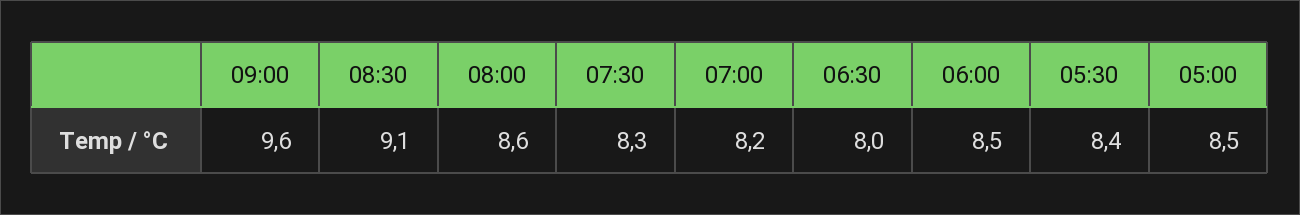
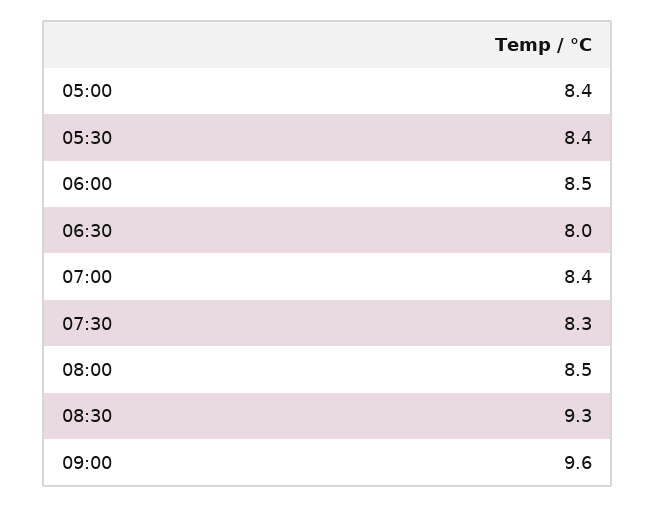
  {
    "09:00": 9.6,
-   "08:30": 9.1,
+   "08:30": 9.3,
-   "08:00": 8.6,
+   "08:00": 8.5,
    "07:30": 8.3,
-   "07:00": 8.2,
+   "07:00": 8.4,
    "06:30": 8,
    "06:00": 8.5,
    "05:30": 8.4,
-   "05:00": 8.5
+   "05:00": 8.4
  }

